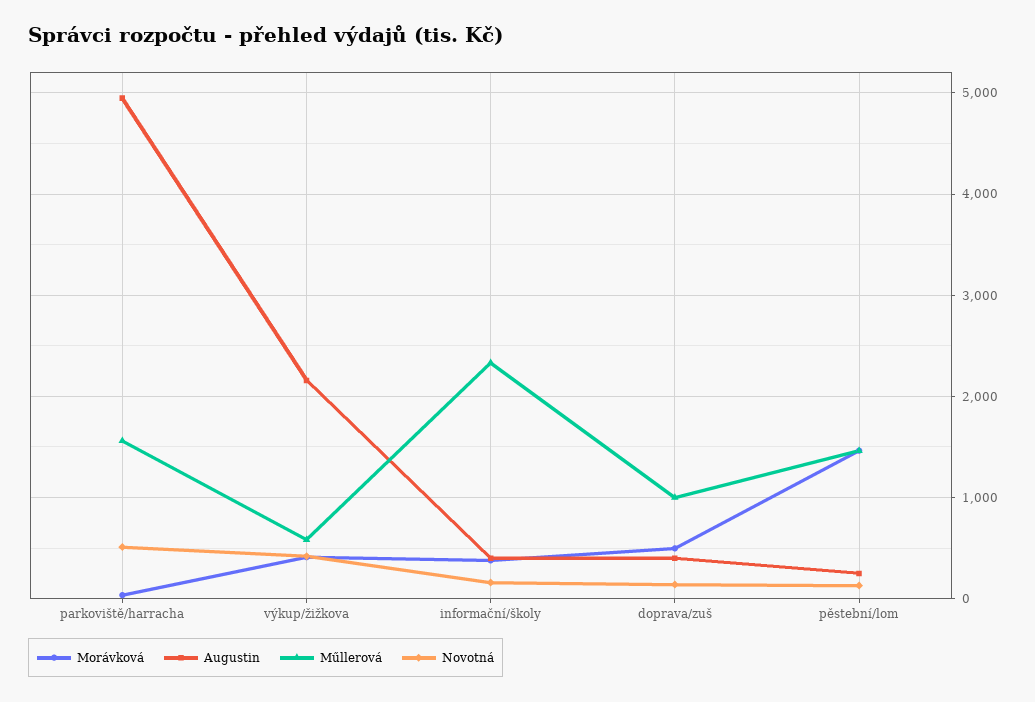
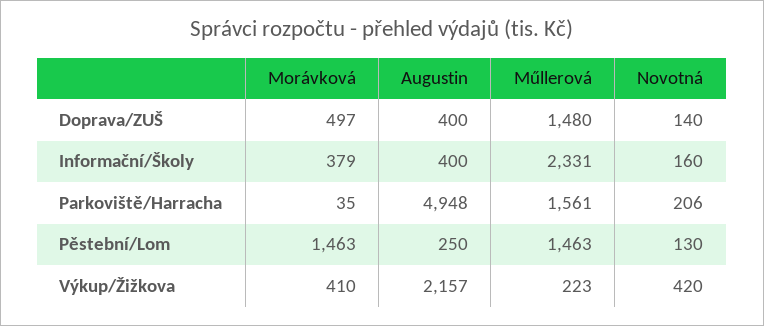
  {
    "Morávková": {
      "parkoviště/harracha": 35,
      "výkup/žižkova": 410,
      "informační/školy": 379,
      "doprava/zuš": 497,
      "pěstební/lom": 1463
    },
    "Augustin": {
      "parkoviště/harracha": 4948,
      "výkup/žižkova": 2157,
      "informační/školy": 400,
      "doprava/zuš": 400,
      "pěstební/lom": 250
    },
    "Műllerová": {
      "parkoviště/harracha": 1561,
-     "výkup/žižkova": 600,
+     "výkup/žižkova": 223,
      "informační/školy": 2331,
-     "doprava/zuš": 1000,
+     "doprava/zuš": 1480,
      "pěstební/lom": 1463
    },
    "Novotná": {
-     "parkoviště/harracha": 500,
+     "parkoviště/harracha": 206,
      "výkup/žižkova": 420,
      "informační/školy": 160,
      "doprava/zuš": 140,
      "pěstební/lom": 130
    }
  }

